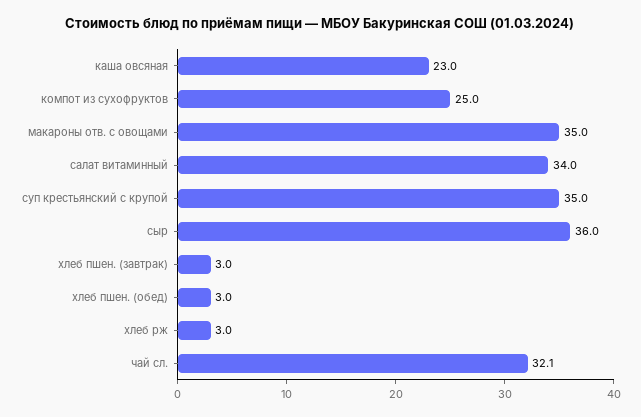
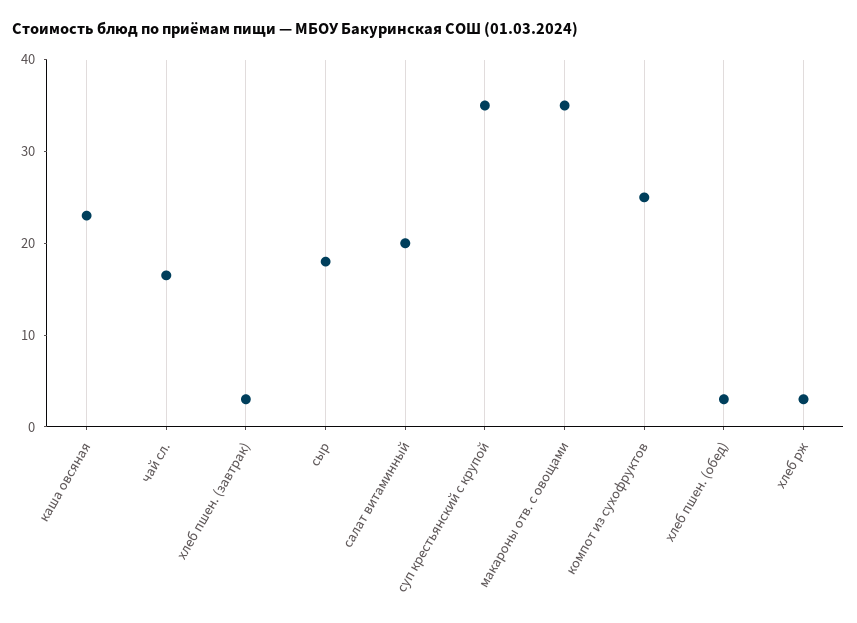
  {
    "каша овсяная": 23,
    "компот из сухофруктов": 25,
    "макароны отв. с овощами": 35,
-   "салат витаминный": 34,
+   "салат витаминный": 20,
    "суп крестьянский с крупой": 35,
-   "сыр": 36,
+   "сыр": 18,
    "хлеб пшен. (завтрак)": 3,
    "хлеб пшен. (обед)": 3,
    "хлеб рж": 3,
-   "чай сл.": 32.1
+   "чай сл.": 16
  }

